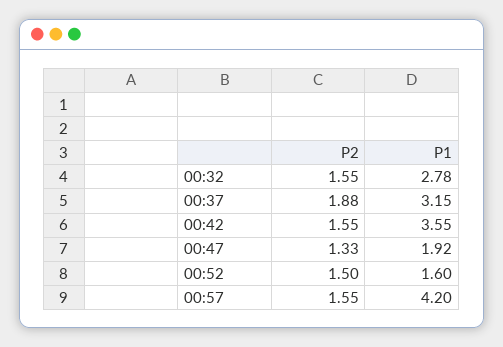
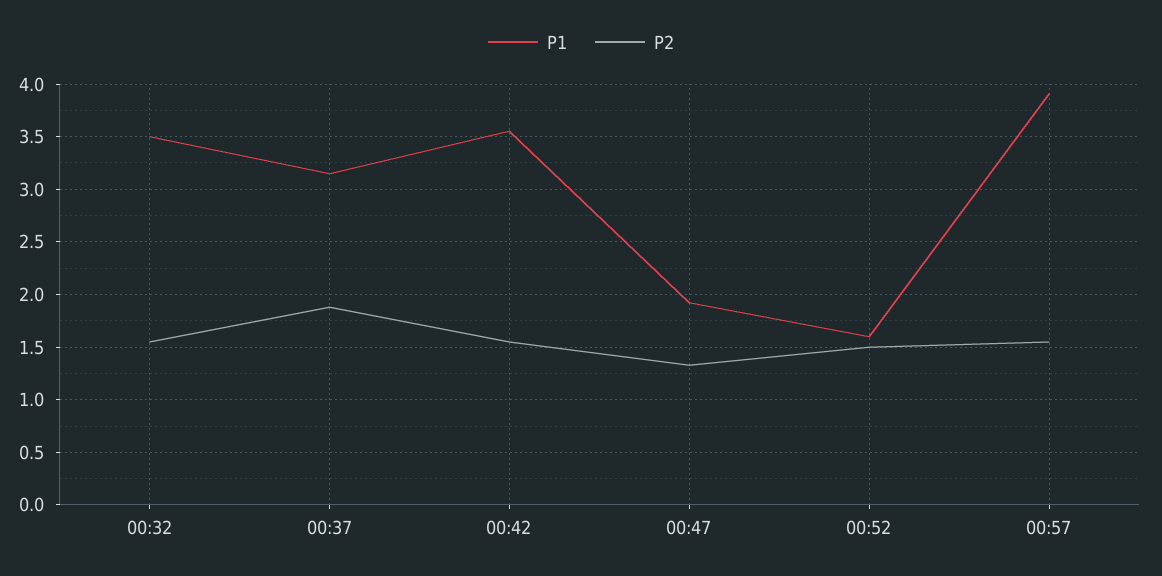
  {
    "P2": {
      "00:32": 1.55,
      "00:37": 1.88,
      "00:42": 1.55,
      "00:47": 1.33,
      "00:52": 1.5,
      "00:57": 1.55
    },
    "P1": {
-     "00:32": 2.78,
+     "00:32": 3.5,
      "00:37": 3.15,
      "00:42": 3.55,
      "00:47": 1.92,
      "00:52": 1.6,
-     "00:57": 4.2
+     "00:57": 3.9
    }
  }

